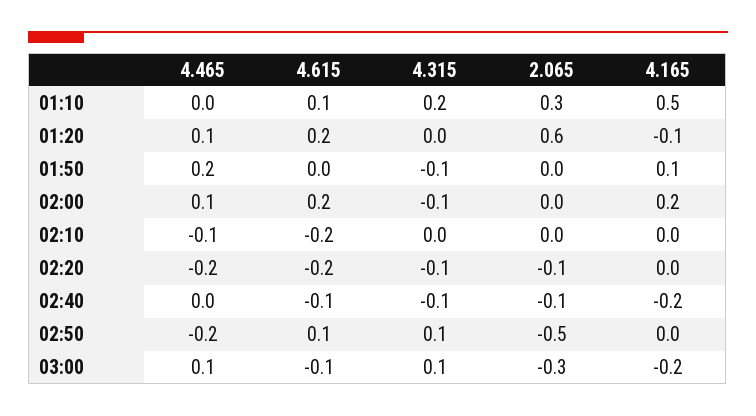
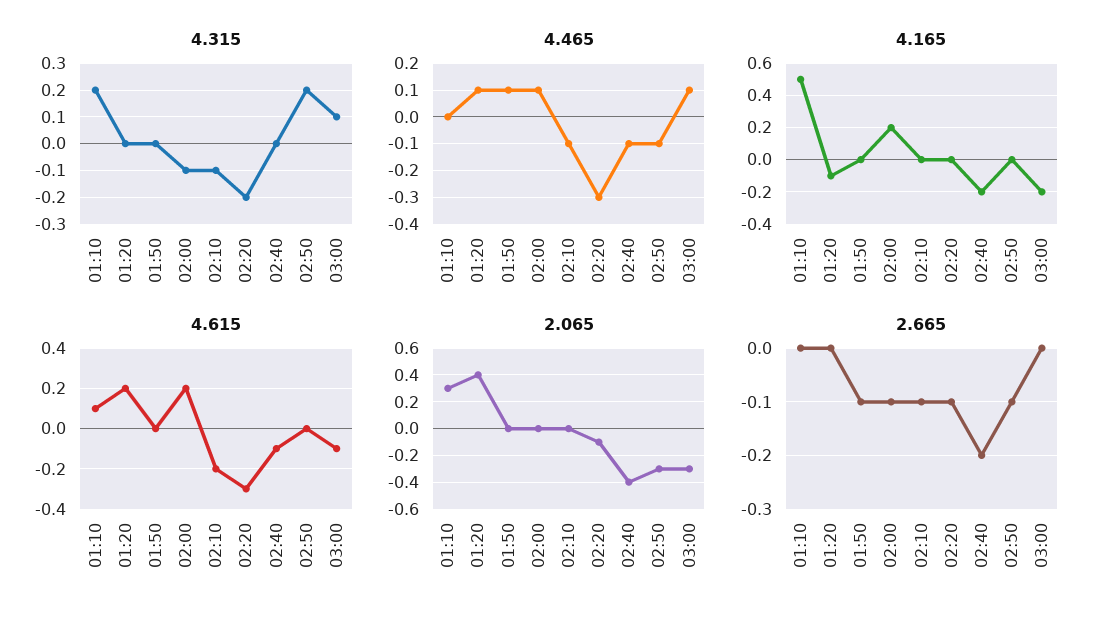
  {
    "4.465": {
      "01:10": 0,
      "01:20": 0.1,
-     "01:50": 0.2,
+     "01:50": 0.1,
      "02:00": 0.1,
      "02:10": -0.1,
-     "02:20": -0.2,
+     "02:20": -0.3,
-     "02:40": 0,
+     "02:40": -0.1,
-     "02:50": -0.2,
+     "02:50": -0.1,
      "03:00": 0.1
    },
    "4.615": {
      "01:10": 0.1,
      "01:20": 0.2,
      "01:50": 0,
      "02:00": 0.2,
      "02:10": -0.2,
-     "02:20": -0.2,
+     "02:20": -0.3,
      "02:40": -0.1,
-     "02:50": 0.1,
+     "02:50": 0,
      "03:00": -0.1
    },
    "4.315": {
      "01:10": 0.2,
      "01:20": 0,
-     "01:50": -0.1,
+     "01:50": 0,
      "02:00": -0.1,
-     "02:10": 0,
+     "02:10": -0.1,
-     "02:20": -0.1,
+     "02:20": -0.2,
-     "02:40": -0.1,
+     "02:40": 0,
-     "02:50": 0.1,
+     "02:50": 0.2,
      "03:00": 0.1
    },
    "2.065": {
      "01:10": 0.3,
-     "01:20": 0.6,
+     "01:20": 0.4,
      "01:50": 0,
      "02:00": 0,
      "02:10": 0,
      "02:20": -0.1,
-     "02:40": -0.1,
+     "02:40": -0.4,
-     "02:50": -0.5,
+     "02:50": -0.3,
      "03:00": -0.3
    },
    "4.165": {
      "01:10": 0.5,
      "01:20": -0.1,
-     "01:50": 0.1,
+     "01:50": 0,
      "02:00": 0.2,
      "02:10": 0,
      "02:20": 0,
      "02:40": -0.2,
      "02:50": 0,
      "03:00": -0.2
-   }
+   },
+   "2.665": {
+     "01:10": 0,
+     "01:20": 0,
+     "01:50": -0.1,
+     "02:00": -0.1,
+     "02:10": -0.1,
+     "02:20": -0.1,
+     "02:40": -0.2,
+     "02:50": -0.1,
+     "03:00": 0
+   }
  }

